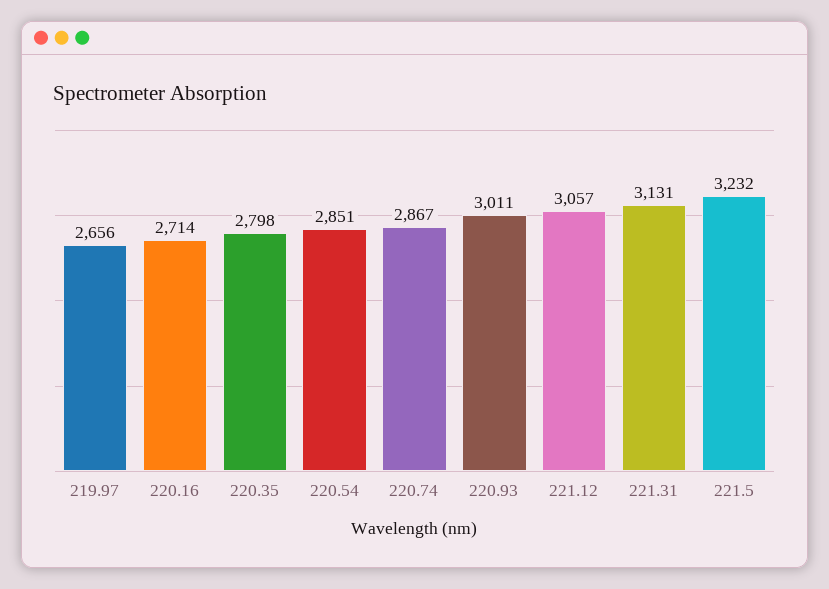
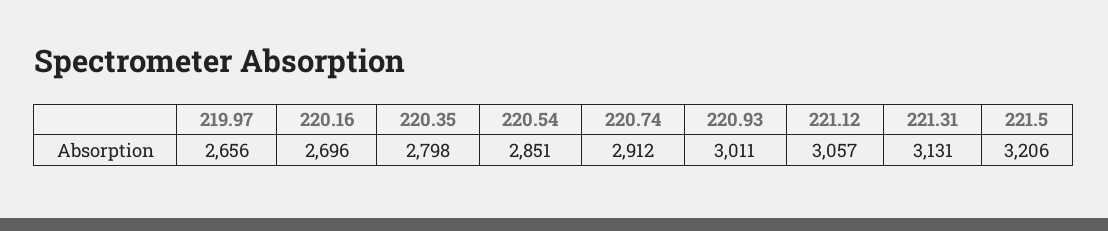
  {
    "219.97": 2656,
-   "220.16": 2714,
+   "220.16": 2696,
    "220.35": 2798,
    "220.54": 2851,
-   "220.74": 2867,
+   "220.74": 2912,
    "220.93": 3011,
    "221.12": 3057,
    "221.31": 3131,
-   "221.5": 3232
+   "221.5": 3206
  }

